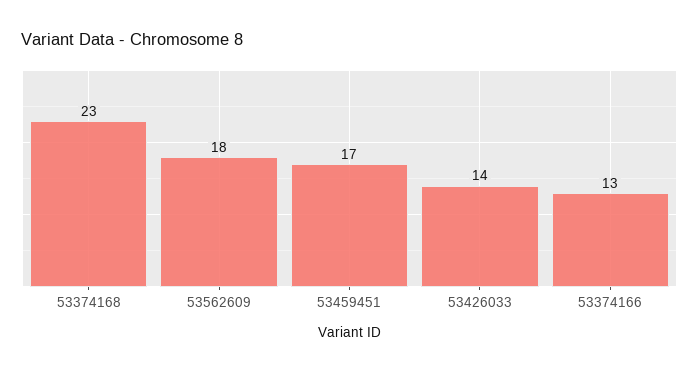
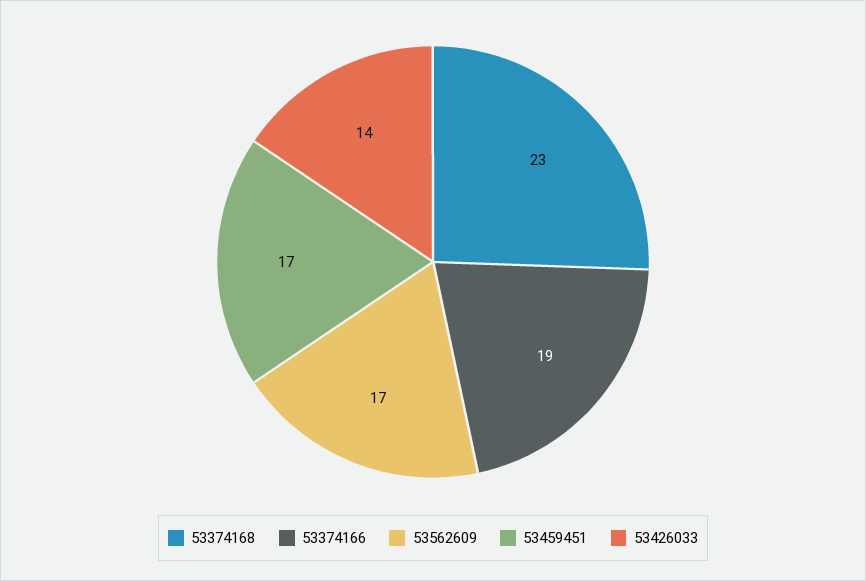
  {
    "53374168": 23,
-   "53562609": 18,
+   "53562609": 17,
    "53459451": 17,
    "53426033": 14,
-   "53374166": 13
+   "53374166": 19
  }

